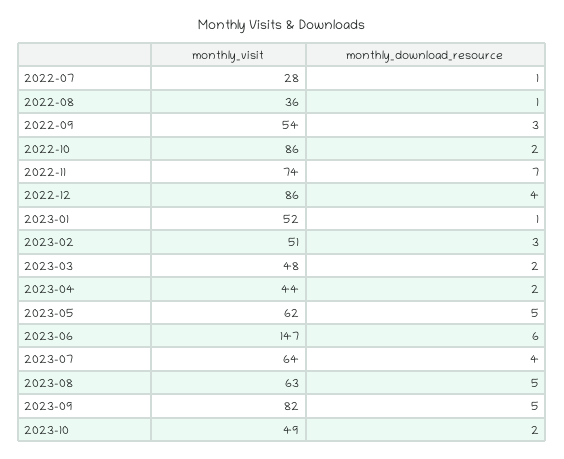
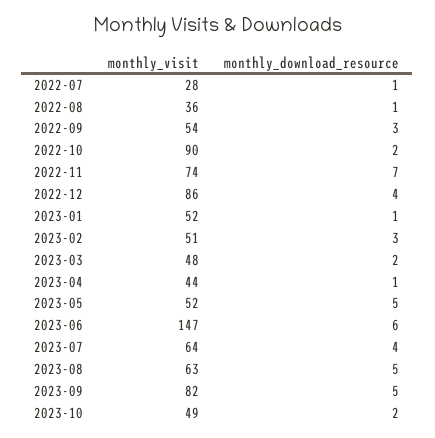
  {
    "monthly_visit": {
      "2022-07": 28,
      "2022-08": 36,
      "2022-09": 54,
-     "2022-10": 86,
+     "2022-10": 90,
      "2022-11": 74,
      "2022-12": 86,
      "2023-01": 52,
      "2023-02": 51,
      "2023-03": 48,
      "2023-04": 44,
-     "2023-05": 62,
+     "2023-05": 52,
      "2023-06": 147,
      "2023-07": 64,
      "2023-08": 63,
      "2023-09": 82,
      "2023-10": 49
    },
    "monthly_download_resource": {
      "2022-07": 1,
      "2022-08": 1,
      "2022-09": 3,
      "2022-10": 2,
      "2022-11": 7,
      "2022-12": 4,
      "2023-01": 1,
      "2023-02": 3,
      "2023-03": 2,
-     "2023-04": 2,
+     "2023-04": 1,
      "2023-05": 5,
      "2023-06": 6,
      "2023-07": 4,
      "2023-08": 5,
      "2023-09": 5,
      "2023-10": 2
    }
  }

